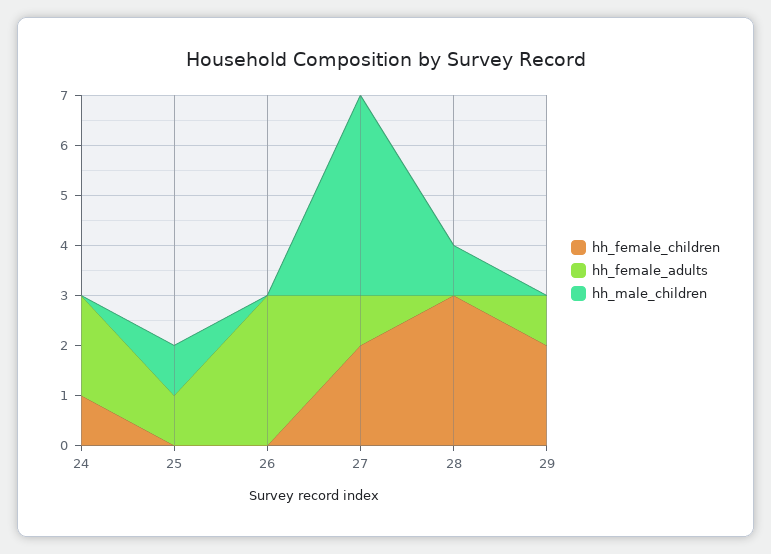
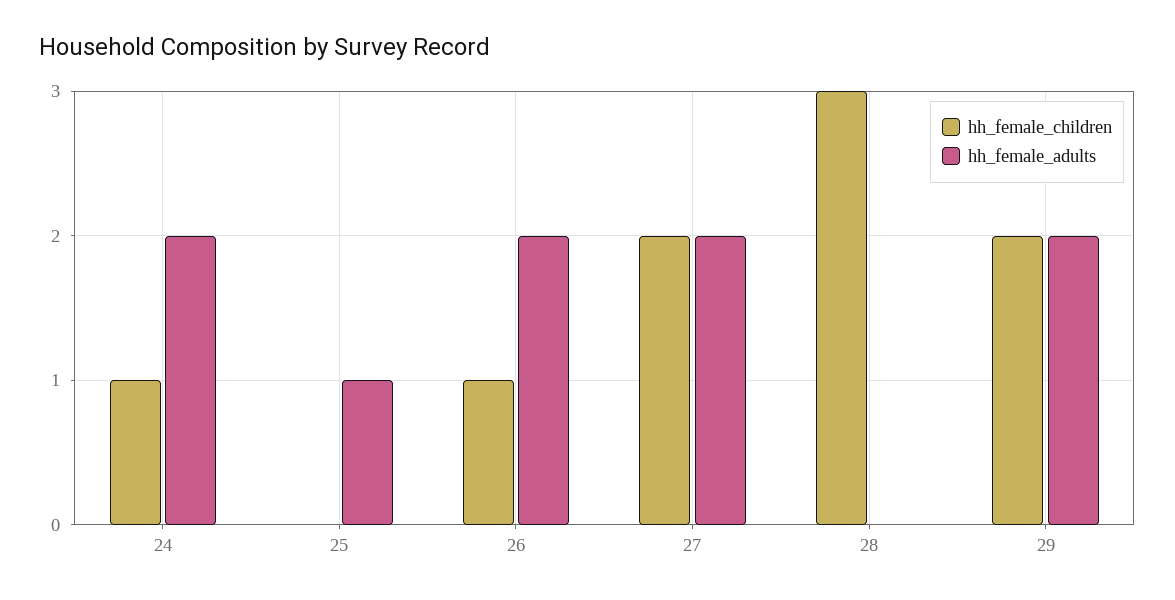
  {
    "hh_female_children": {
      "24": 1,
      "25": 0,
-     "26": 0,
+     "26": 1,
      "27": 2,
      "28": 3,
      "29": 2
    },
    "hh_female_adults": {
      "24": 2,
      "25": 1,
-     "26": 3,
+     "26": 2,
-     "27": 1,
+     "27": 2,
      "28": 0,
-     "29": 1
+     "29": 2
-   },
+   }
-   "hh_male_children": {
-     "24": 0,
-     "25": 1,
-     "26": 0,
-     "27": 4,
-     "28": 1,
-     "29": 0
-   }
  }

